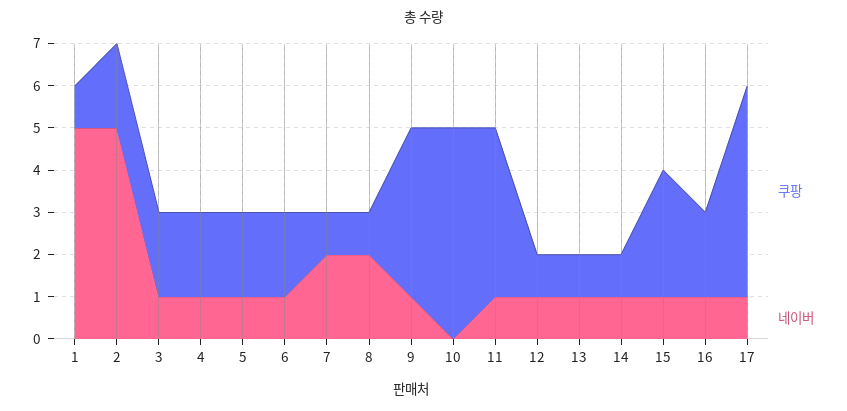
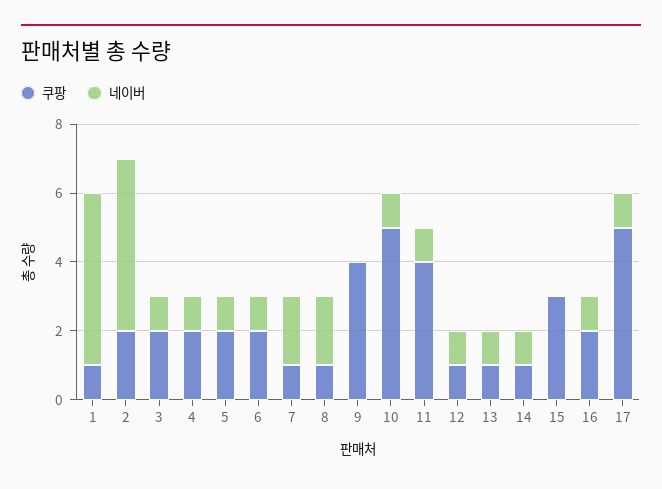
  {
    "쿠팡": {
      "1": 1,
      "2": 2,
      "3": 2,
      "4": 2,
      "5": 2,
      "6": 2,
      "7": 1,
      "8": 1,
      "9": 4,
      "10": 5,
      "11": 4,
      "12": 1,
      "13": 1,
      "14": 1,
      "15": 3,
      "16": 2,
      "17": 5
    },
    "네이버": {
      "1": 5,
      "2": 5,
      "3": 1,
      "4": 1,
      "5": 1,
      "6": 1,
      "7": 2,
      "8": 2,
-     "9": 1,
+     "9": 0,
-     "10": 0,
+     "10": 1,
      "11": 1,
      "12": 1,
      "13": 1,
      "14": 1,
-     "15": 1,
+     "15": 0,
      "16": 1,
      "17": 1
    }
  }

